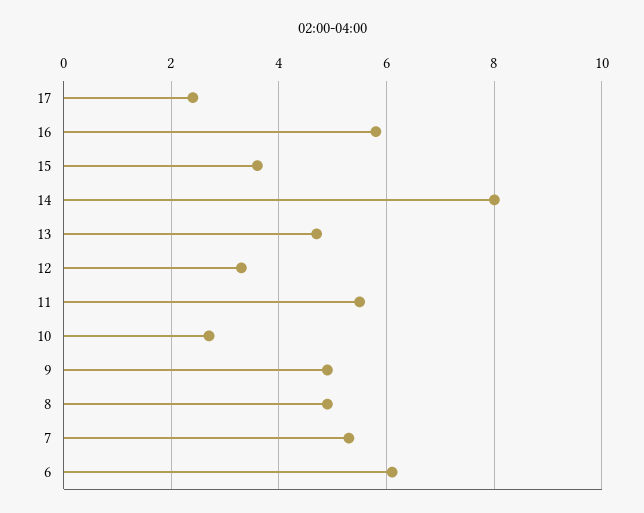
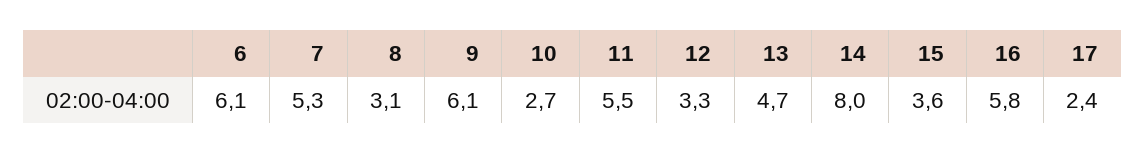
  {
    "17": 2.4,
    "16": 5.8,
    "15": 3.6,
    "14": 8,
    "13": 4.7,
    "12": 3.3,
    "11": 5.5,
    "10": 2.7,
-   "9": 5,
+   "9": 6.1,
-   "8": 5,
+   "8": 3.1,
    "7": 5.3,
    "6": 6.1
  }

